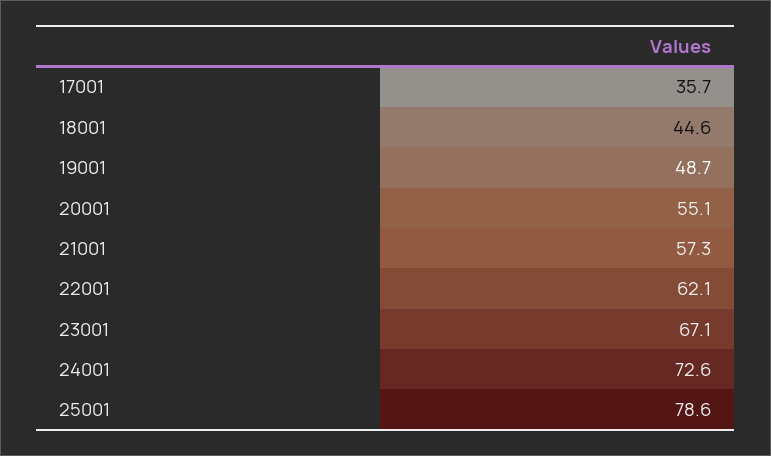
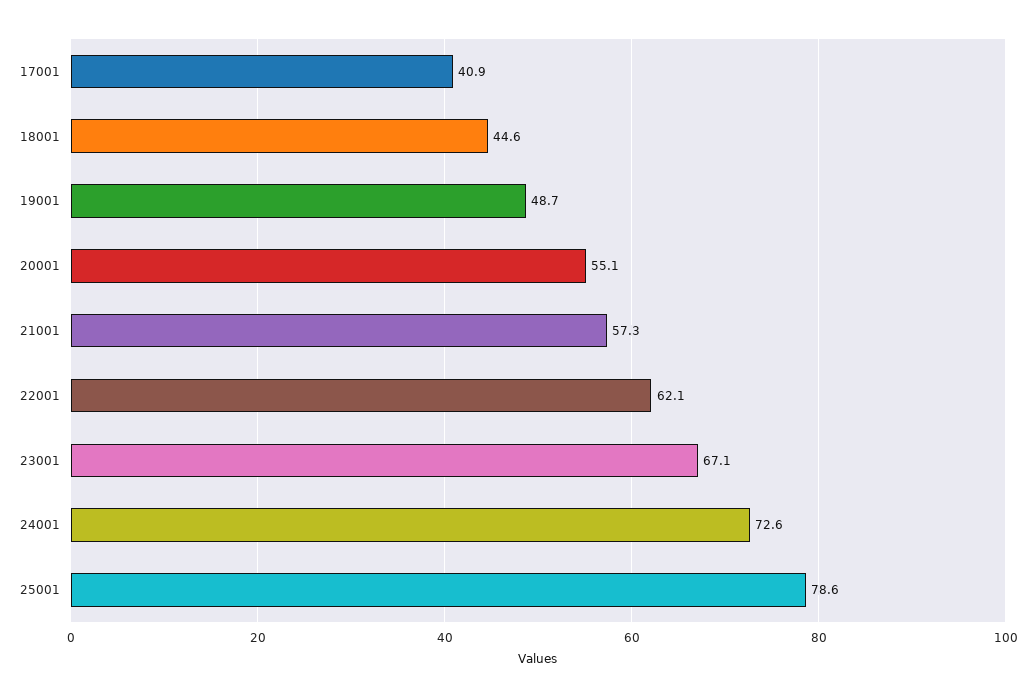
  {
-   "17001": 35.7,
+   "17001": 40.9,
    "18001": 44.6,
    "19001": 48.7,
    "20001": 55.1,
    "21001": 57.3,
    "22001": 62.1,
    "23001": 67.1,
    "24001": 72.6,
    "25001": 78.6
  }

